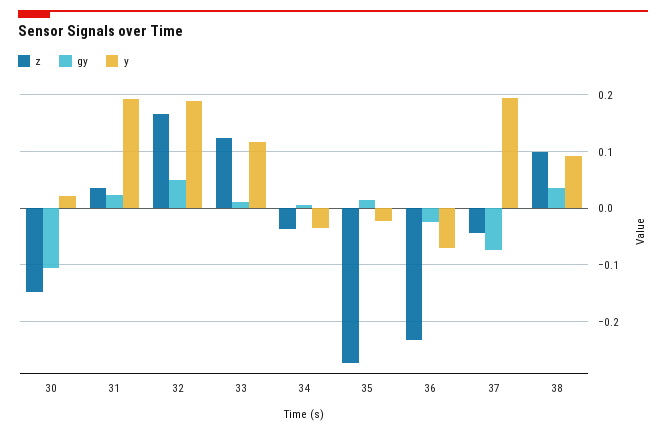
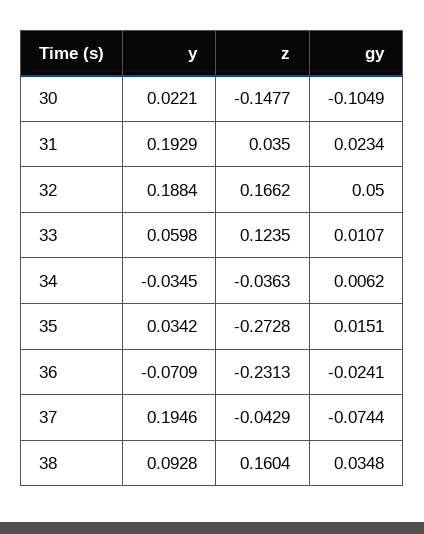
  {
    "z": {
      "30": -0.1477,
      "31": 0.035,
      "32": 0.1662,
      "33": 0.1235,
      "34": -0.0363,
      "35": -0.2728,
      "36": -0.2313,
      "37": -0.0429,
-     "38": 0.1
+     "38": 0.1604
    },
    "gy": {
      "30": -0.1049,
      "31": 0.0234,
      "32": 0.05,
      "33": 0.0107,
      "34": 0.0062,
      "35": 0.0151,
      "36": -0.0241,
      "37": -0.0744,
      "38": 0.0348
    },
    "y": {
      "30": 0.0221,
      "31": 0.1929,
      "32": 0.1884,
-     "33": 0.12,
+     "33": 0.0598,
      "34": -0.0345,
-     "35": -0.02,
+     "35": 0.0342,
      "36": -0.0709,
      "37": 0.1946,
      "38": 0.0928
    }
  }

